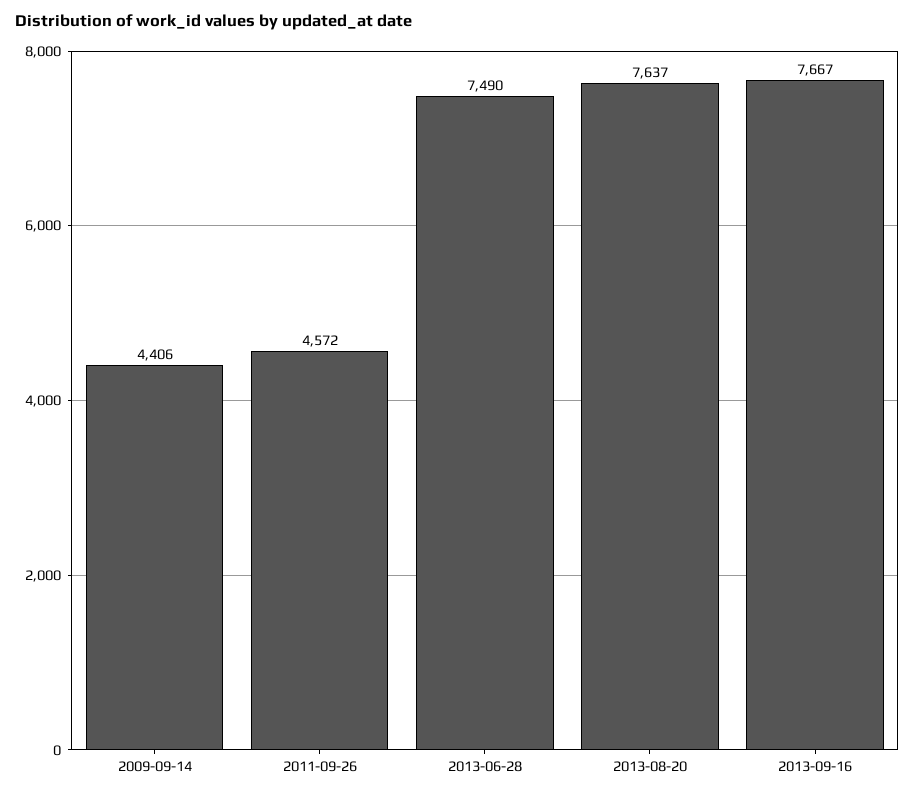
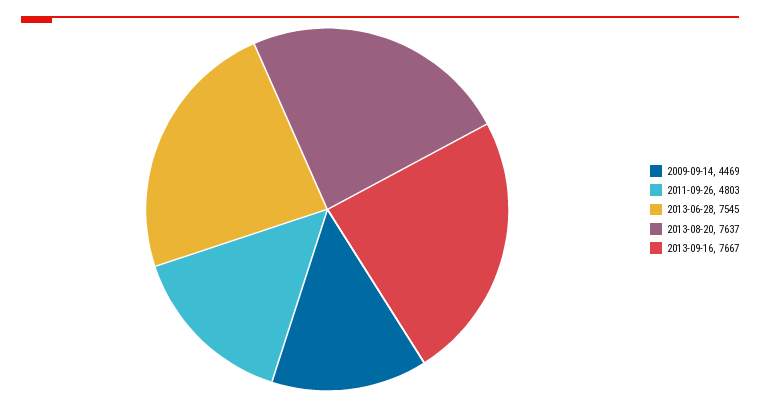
  {
-   "2009-09-14": 4406,
+   "2009-09-14": 4469,
-   "2011-09-26": 4572,
+   "2011-09-26": 4803,
-   "2013-06-28": 7490,
+   "2013-06-28": 7545,
    "2013-08-20": 7637,
    "2013-09-16": 7667
  }

